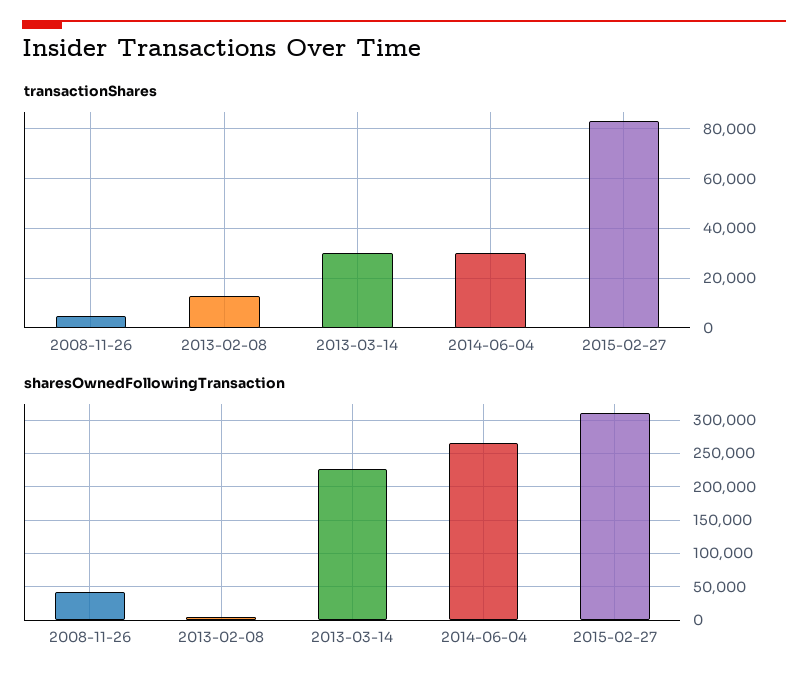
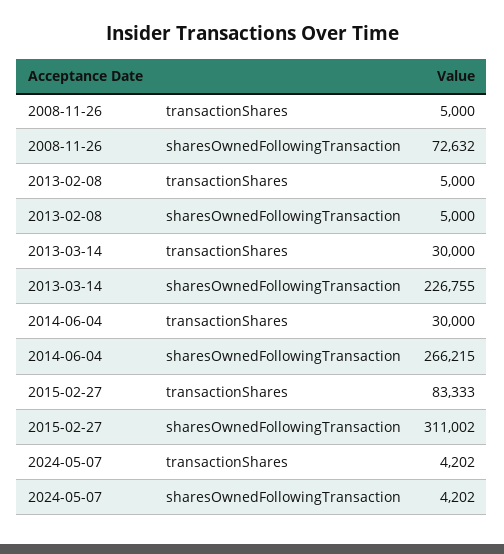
  {
    "transactionShares": {
      "2008-11-26": 5000,
-     "2013-02-08": 12500,
+     "2013-02-08": 5000,
      "2013-03-14": 30000,
      "2014-06-04": 30000,
-     "2015-02-27": 83333
+     "2015-02-27": 83333,
+     "2024-05-07": 4202
    },
    "sharesOwnedFollowingTransaction": {
-     "2008-11-26": 40000,
+     "2008-11-26": 72632,
      "2013-02-08": 5000,
      "2013-03-14": 226755,
      "2014-06-04": 266215,
-     "2015-02-27": 311002
+     "2015-02-27": 311002,
+     "2024-05-07": 4202
    }
  }

